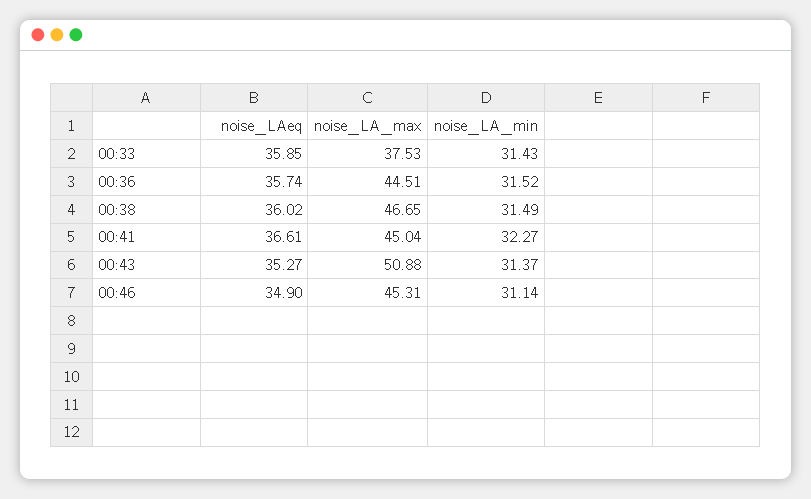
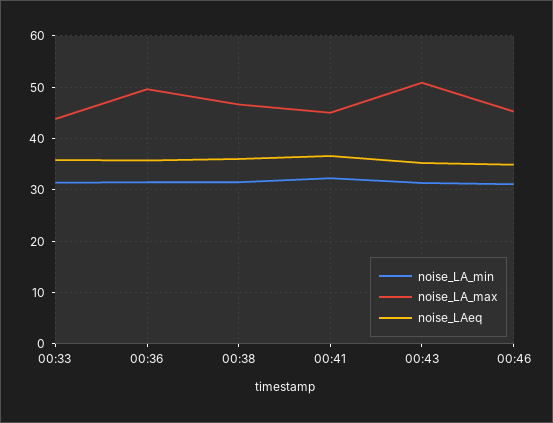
  {
    "noise_LAeq": {
      "00:33": 35.85,
      "00:36": 35.74,
      "00:38": 36.02,
      "00:41": 36.61,
      "00:43": 35.27,
      "00:46": 34.9
    },
    "noise_LA_max": {
-     "00:33": 37.53,
+     "00:33": 44,
-     "00:36": 44.51,
+     "00:36": 50,
      "00:38": 46.65,
      "00:41": 45.04,
      "00:43": 50.88,
      "00:46": 45.31
    },
    "noise_LA_min": {
      "00:33": 31.43,
      "00:36": 31.52,
      "00:38": 31.49,
      "00:41": 32.27,
      "00:43": 31.37,
      "00:46": 31.14
    }
  }

